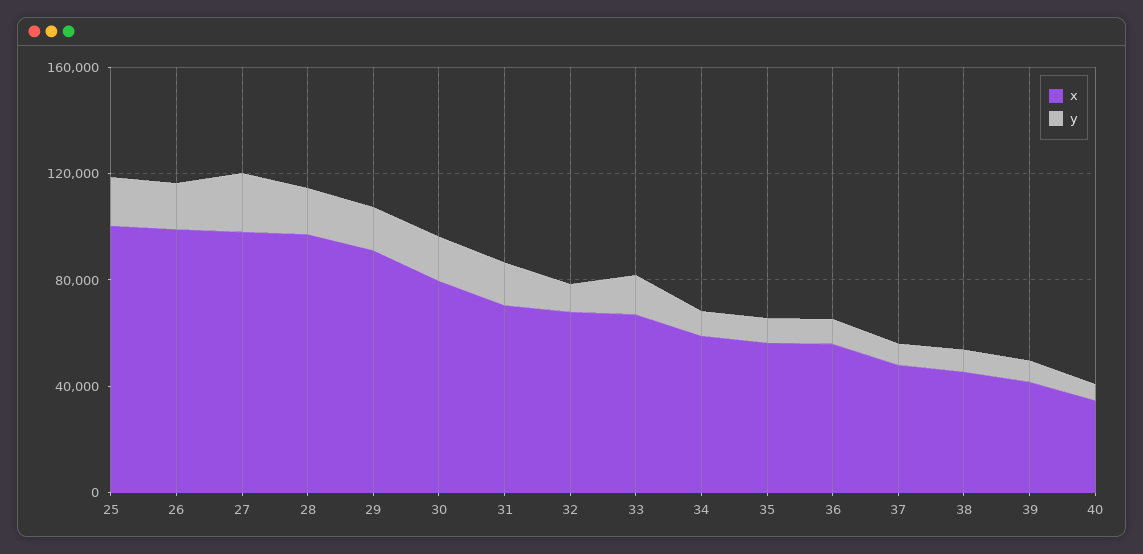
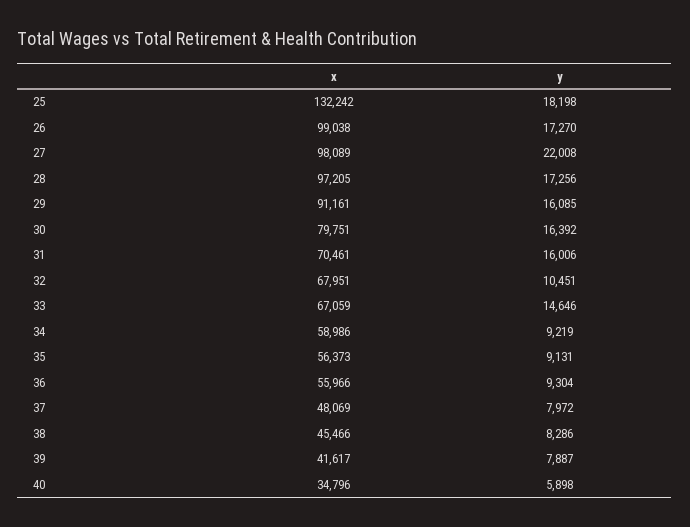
  {
    "x": {
-     "25": 100000,
+     "25": 132242,
      "26": 99038,
      "27": 98089,
      "28": 97205,
      "29": 91161,
      "30": 79751,
      "31": 70461,
      "32": 67951,
      "33": 67059,
      "34": 58986,
      "35": 56373,
      "36": 55966,
      "37": 48069,
      "38": 45466,
      "39": 41617,
      "40": 34796
    },
    "y": {
      "25": 18198,
      "26": 17270,
      "27": 22008,
      "28": 17256,
      "29": 16085,
      "30": 16392,
      "31": 16006,
      "32": 10451,
      "33": 14646,
      "34": 9219,
      "35": 9131,
      "36": 9304,
      "37": 7972,
      "38": 8286,
      "39": 7887,
      "40": 5898
    }
  }

